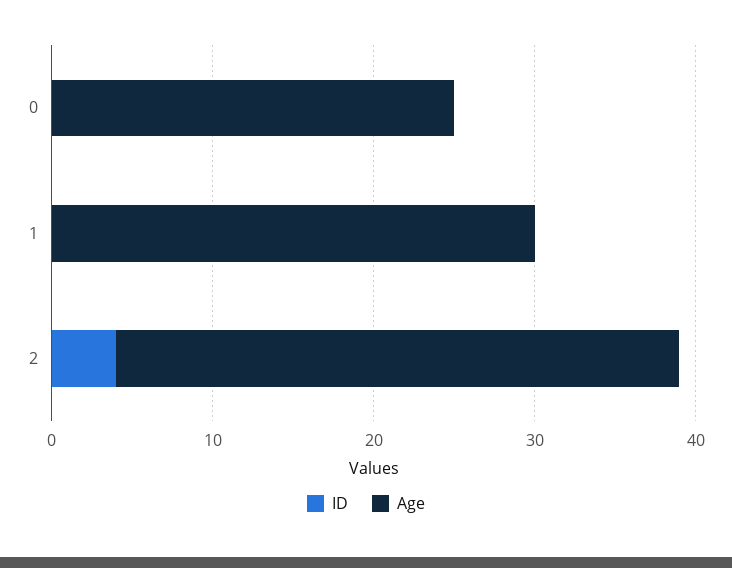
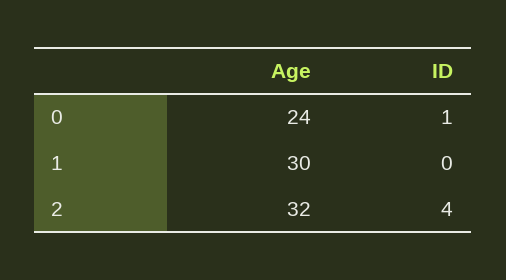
  {
    "ID": {
-     "0": 0,
+     "0": 1,
      "1": 0,
      "2": 4
    },
    "Age": {
-     "0": 25,
+     "0": 24,
      "1": 30,
-     "2": 35
+     "2": 32
    }
  }

